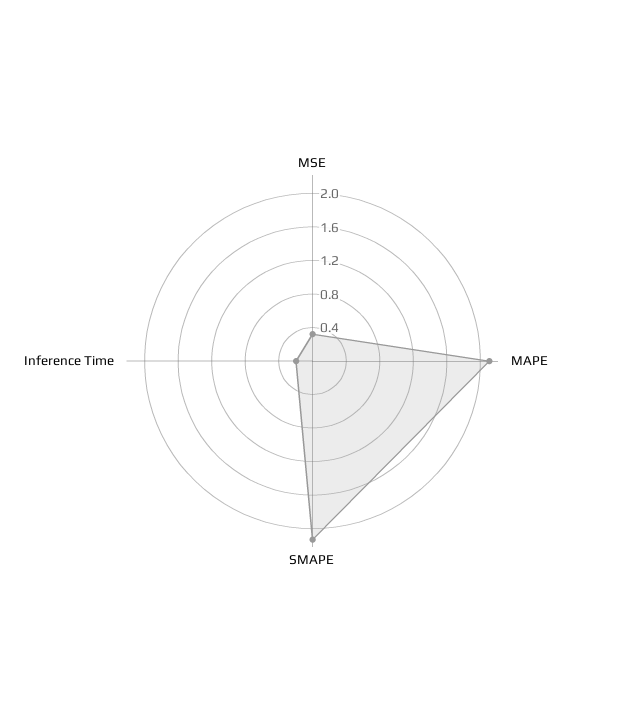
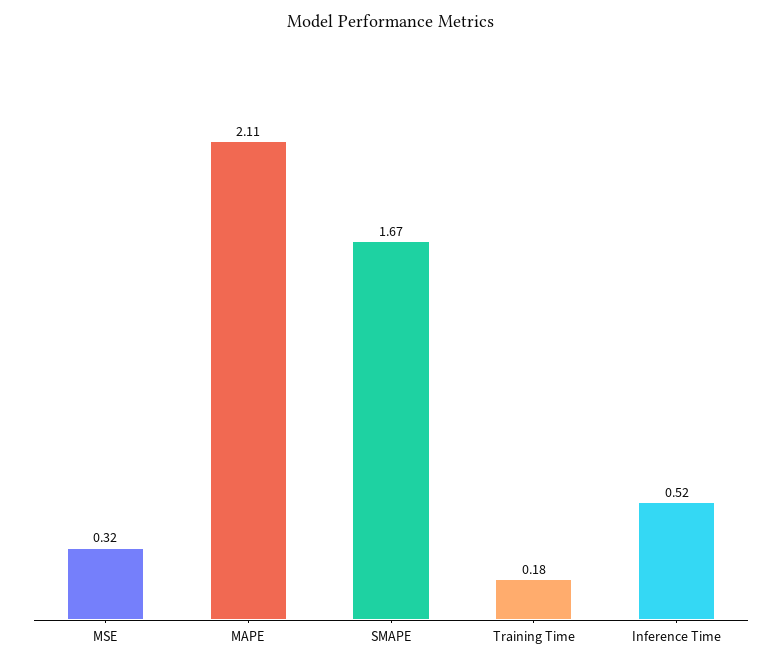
  {
    "MSE": 0.32,
    "MAPE": 2.11,
-   "SMAPE": 2.1,
+   "SMAPE": 1.67,
-   "Inference Time": 0.2
+   "Inference Time": 0.52,
+   "Training Time": 0.18
  }

